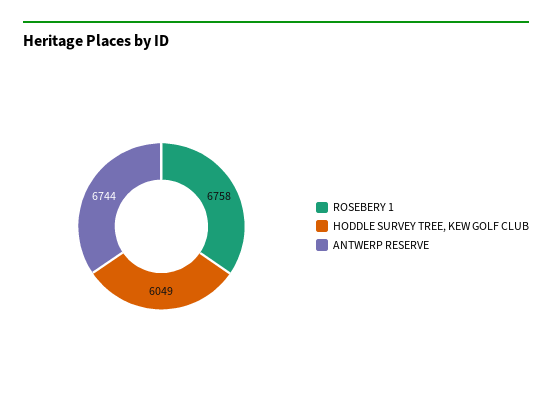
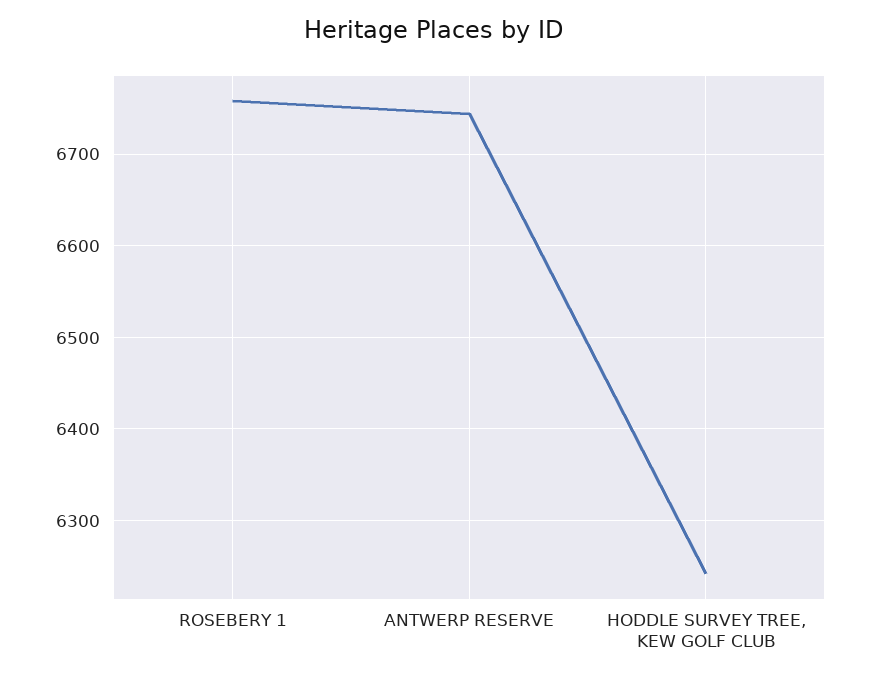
  {
    "ROSEBERY 1": 6758,
-   "HODDLE SURVEY TREE, KEW GOLF CLUB": 6049,
+   "HODDLE SURVEY TREE, KEW GOLF CLUB": 6240,
    "ANTWERP RESERVE": 6744
  }

